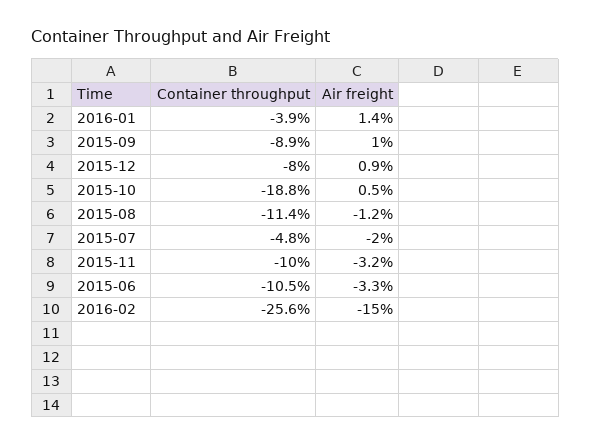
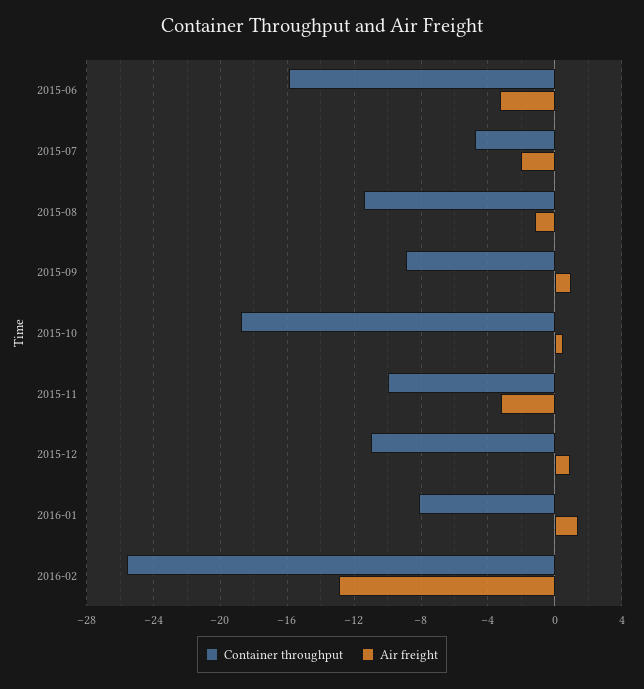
  {
    "Container throughput": {
-     "2016-01": -3.9,
+     "2016-01": -8,
      "2015-09": -8.9,
-     "2015-12": -8,
+     "2015-12": -11,
      "2015-10": -18.8,
      "2015-08": -11.4,
      "2015-07": -4.8,
      "2015-11": -10,
-     "2015-06": -10.5,
+     "2015-06": -16,
      "2016-02": -25.6
    },
    "Air freight": {
      "2016-01": 1.4,
      "2015-09": 1,
      "2015-12": 0.9,
      "2015-10": 0.5,
      "2015-08": -1.2,
      "2015-07": -2,
      "2015-11": -3.2,
      "2015-06": -3.3,
-     "2016-02": -15
+     "2016-02": -13
    }
  }

